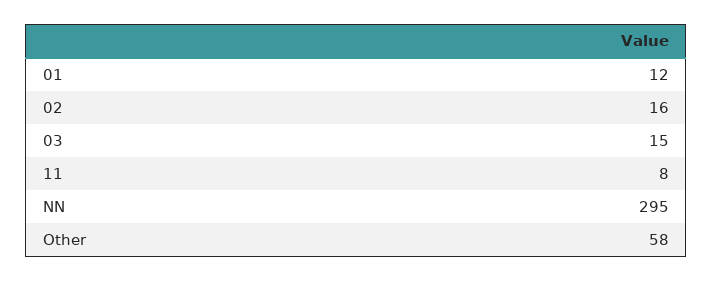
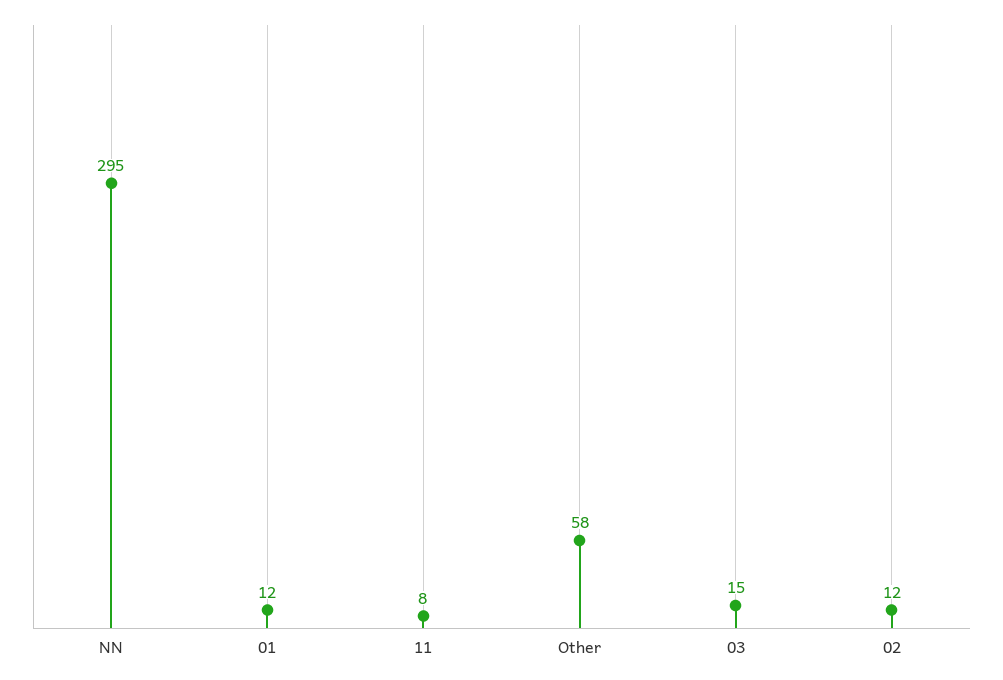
  {
    "01": 12,
-   "02": 16,
+   "02": 12,
    "03": 15,
    "11": 8,
    "NN": 295,
    "Other": 58
  }

